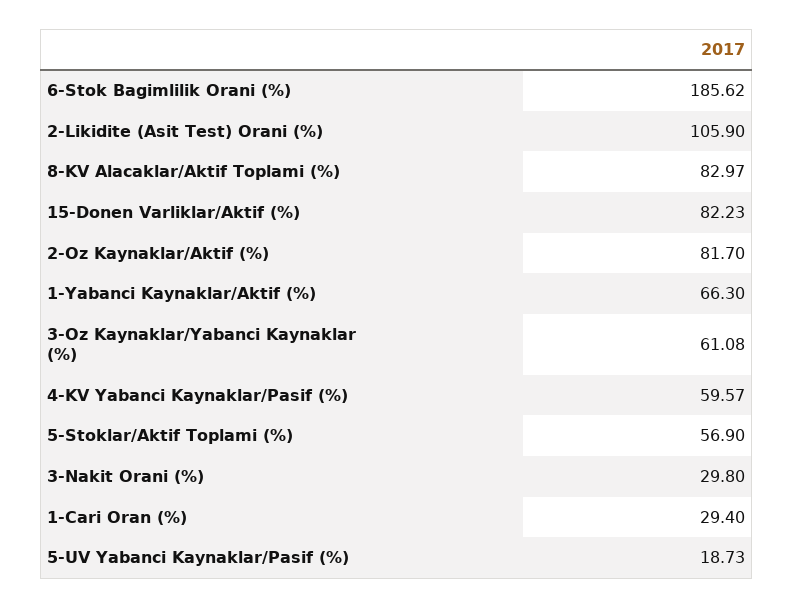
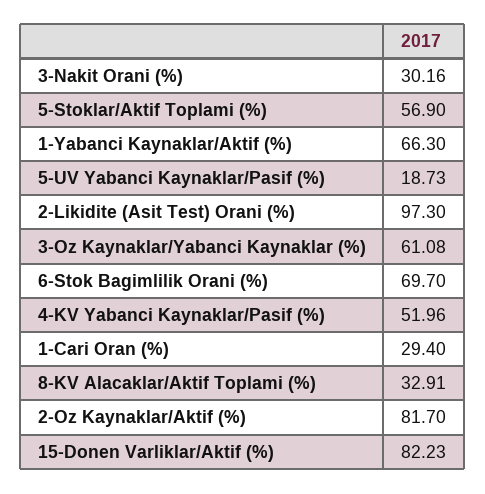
  {
-   "6-Stok Bagimlilik Orani (%)": 185.62,
+   "6-Stok Bagimlilik Orani (%)": 69.7,
-   "2-Likidite (Asit Test) Orani (%)": 105.9,
+   "2-Likidite (Asit Test) Orani (%)": 97.3,
-   "8-KV Alacaklar/Aktif Toplami (%)": 82.97,
+   "8-KV Alacaklar/Aktif Toplami (%)": 32.91,
    "15-Donen Varliklar/Aktif (%)": 82.23,
    "2-Oz Kaynaklar/Aktif (%)": 81.7,
    "1-Yabanci Kaynaklar/Aktif (%)": 66.3,
    "3-Oz Kaynaklar/Yabanci Kaynaklar (%)": 61.08,
-   "4-KV Yabanci Kaynaklar/Pasif (%)": 59.57,
+   "4-KV Yabanci Kaynaklar/Pasif (%)": 51.96,
    "5-Stoklar/Aktif Toplami (%)": 56.9,
-   "3-Nakit Orani (%)": 29.8,
+   "3-Nakit Orani (%)": 30.16,
    "1-Cari Oran (%)": 29.4,
    "5-UV Yabanci Kaynaklar/Pasif (%)": 18.73
  }

